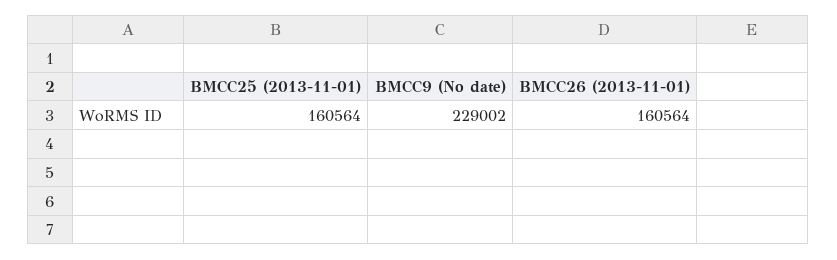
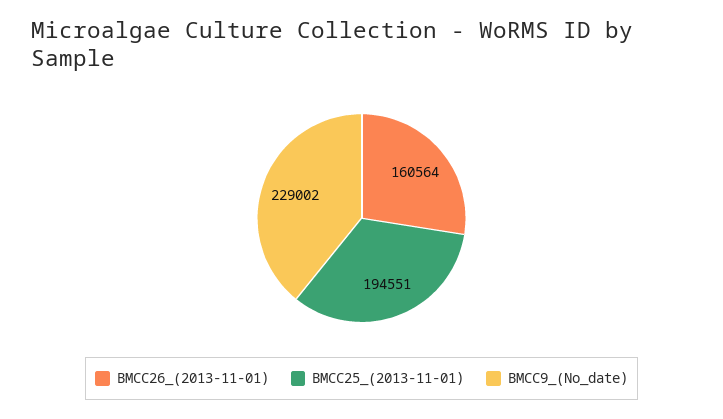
  {
-   "BMCC25 (2013-11-01)": 160564,
+   "BMCC25 (2013-11-01)": 194551,
    "BMCC9 (No date)": 229002,
    "BMCC26 (2013-11-01)": 160564
  }

